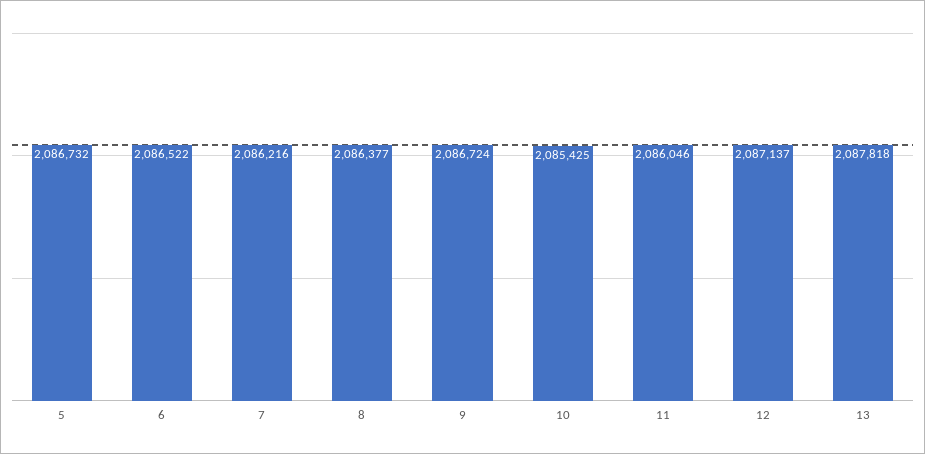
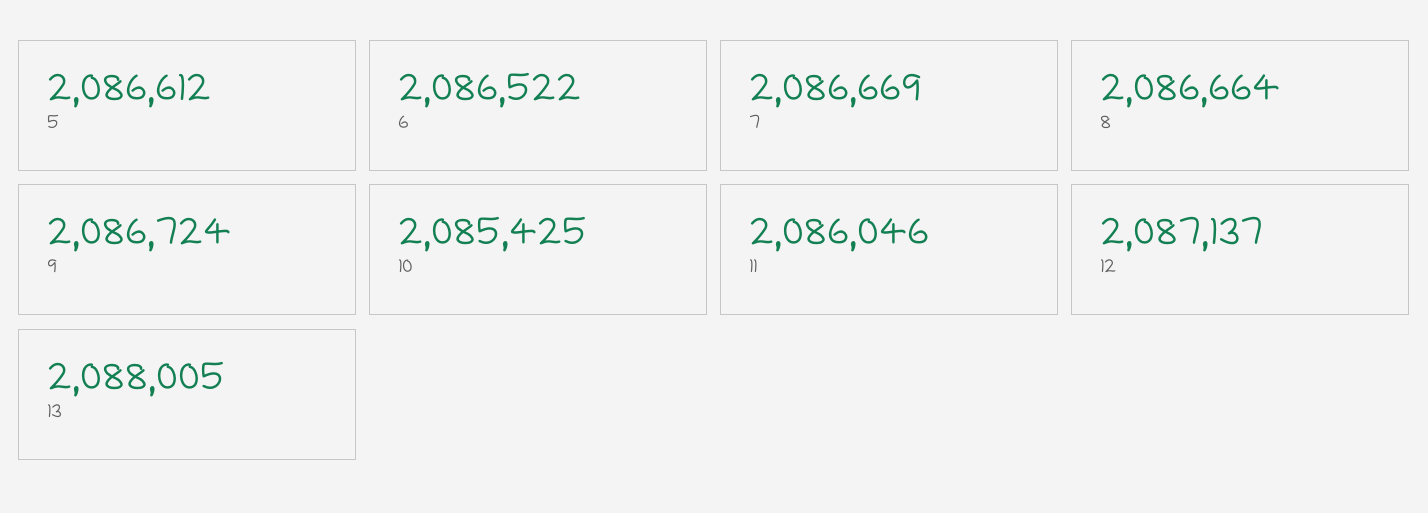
  {
-   "5": 2086732,
+   "5": 2086612,
    "6": 2086522,
-   "7": 2086216,
+   "7": 2086669,
-   "8": 2086377,
+   "8": 2086664,
    "9": 2086724,
    "10": 2085425,
    "11": 2086046,
    "12": 2087137,
-   "13": 2087818
+   "13": 2088005
  }

